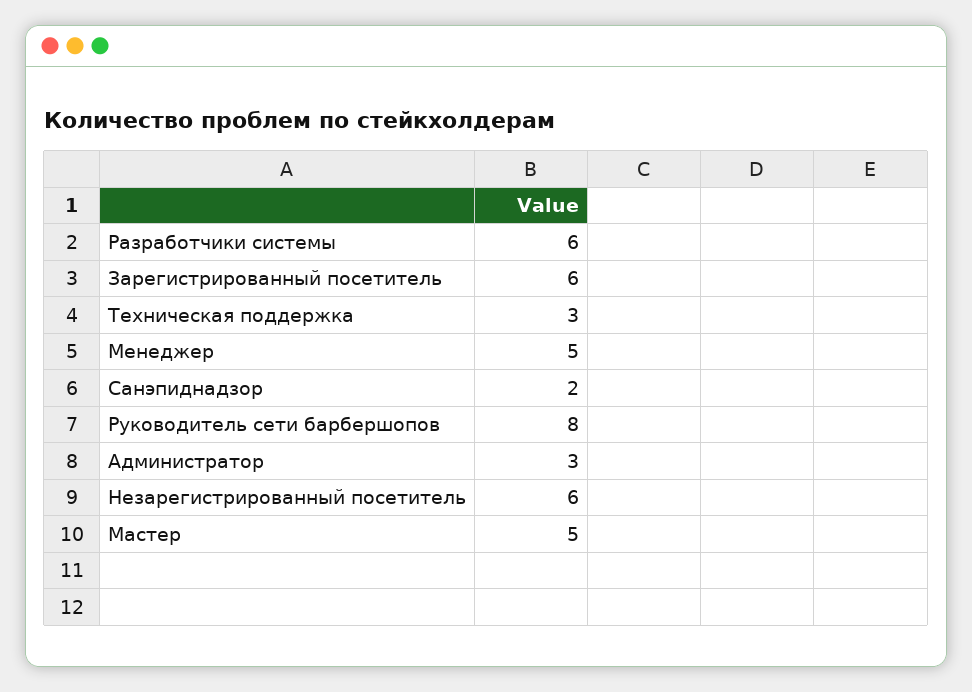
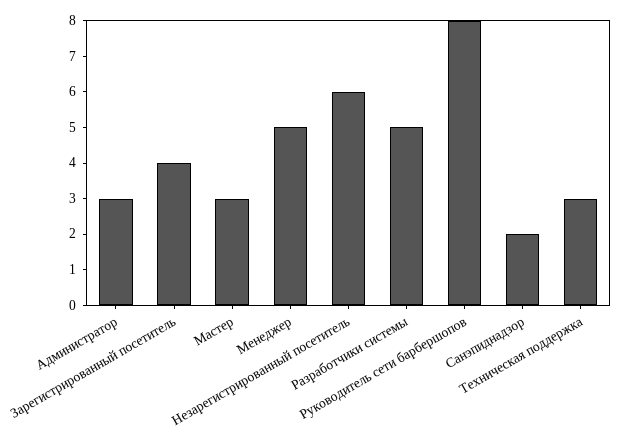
  {
-   "Разработчики системы": 6,
+   "Разработчики системы": 5,
-   "Зарегистрированный посетитель": 6,
+   "Зарегистрированный посетитель": 4,
    "Техническая поддержка": 3,
    "Менеджер": 5,
    "Санэпиднадзор": 2,
    "Руководитель сети барбершопов": 8,
    "Администратор": 3,
    "Незарегистрированный посетитель": 6,
-   "Мастер": 5
+   "Мастер": 3
  }

